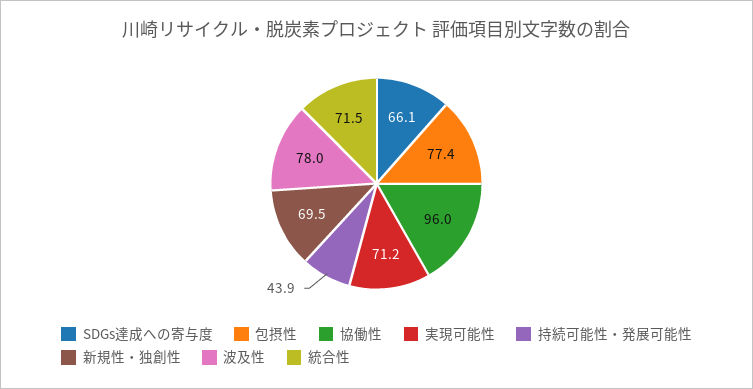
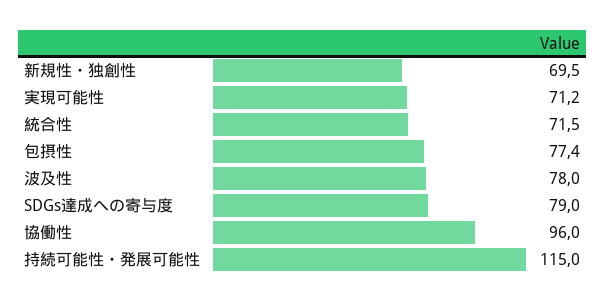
  {
-   "SDGs達成への寄与度": 66.1,
+   "SDGs達成への寄与度": 79,
    "包摂性": 77.4,
    "協働性": 96,
    "実現可能性": 71.2,
-   "持続可能性・発展可能性": 43.9,
+   "持続可能性・発展可能性": 115,
    "新規性・独創性": 69.5,
    "波及性": 78,
    "統合性": 71.5
  }

